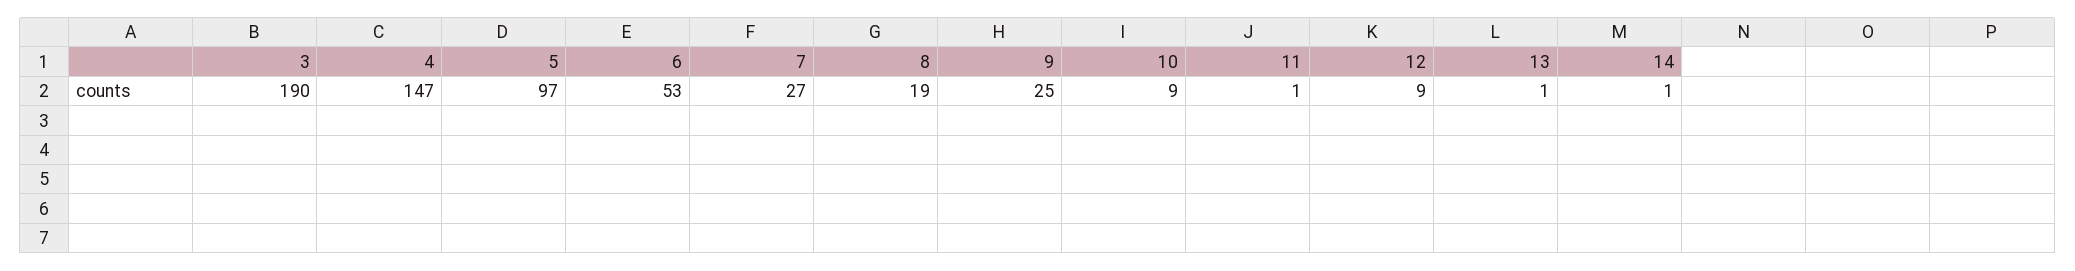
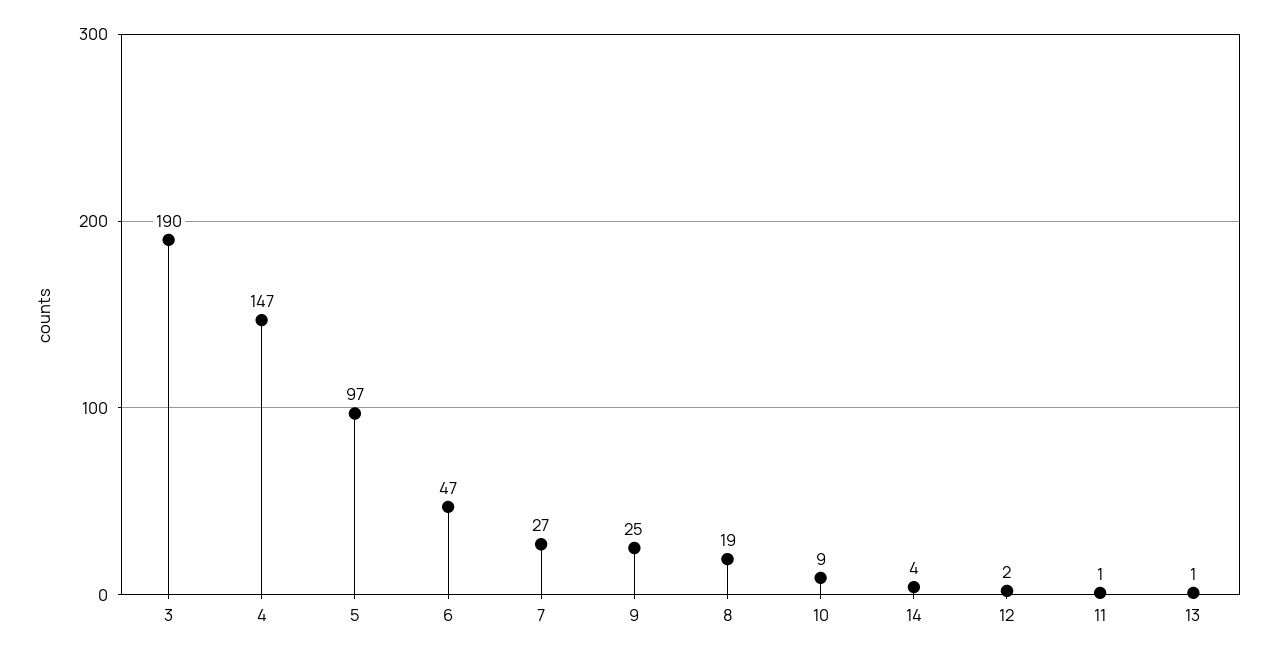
  {
    "3": 190,
    "4": 147,
    "5": 97,
-   "6": 53,
+   "6": 47,
    "7": 27,
    "8": 19,
    "9": 25,
    "10": 9,
    "11": 1,
-   "12": 9,
+   "12": 2,
    "13": 1,
-   "14": 1
+   "14": 4
  }

